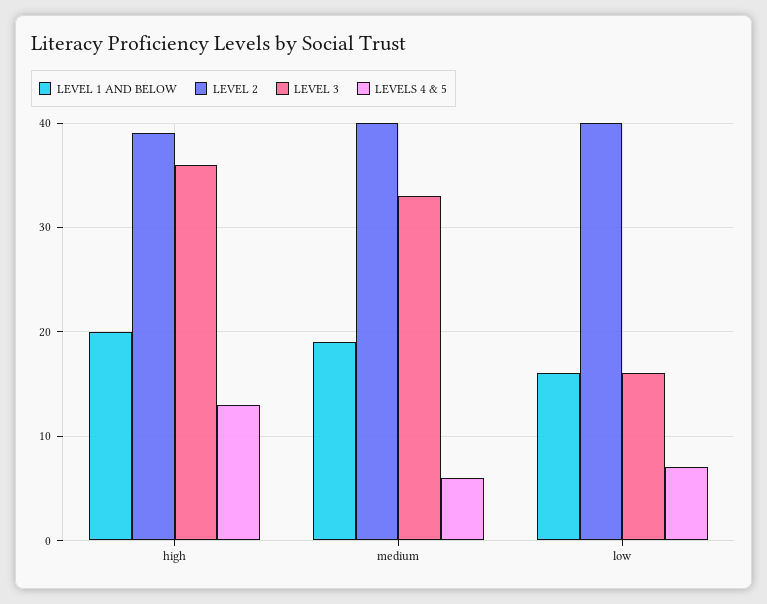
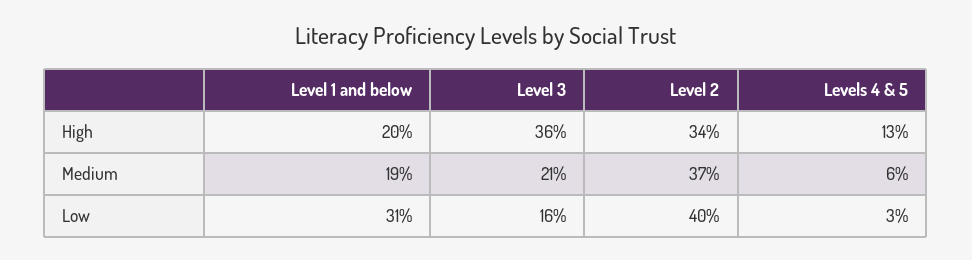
  {
    "LEVEL 1 AND BELOW": {
      "high": 20,
      "medium": 19,
-     "low": 16
+     "low": 31
    },
    "LEVEL 2": {
-     "high": 39,
+     "high": 34,
-     "medium": 40,
+     "medium": 37,
      "low": 40
    },
    "LEVEL 3": {
      "high": 36,
-     "medium": 33,
+     "medium": 21,
      "low": 16
    },
    "LEVELS 4 & 5": {
      "high": 13,
      "medium": 6,
-     "low": 7
+     "low": 3
    }
  }

